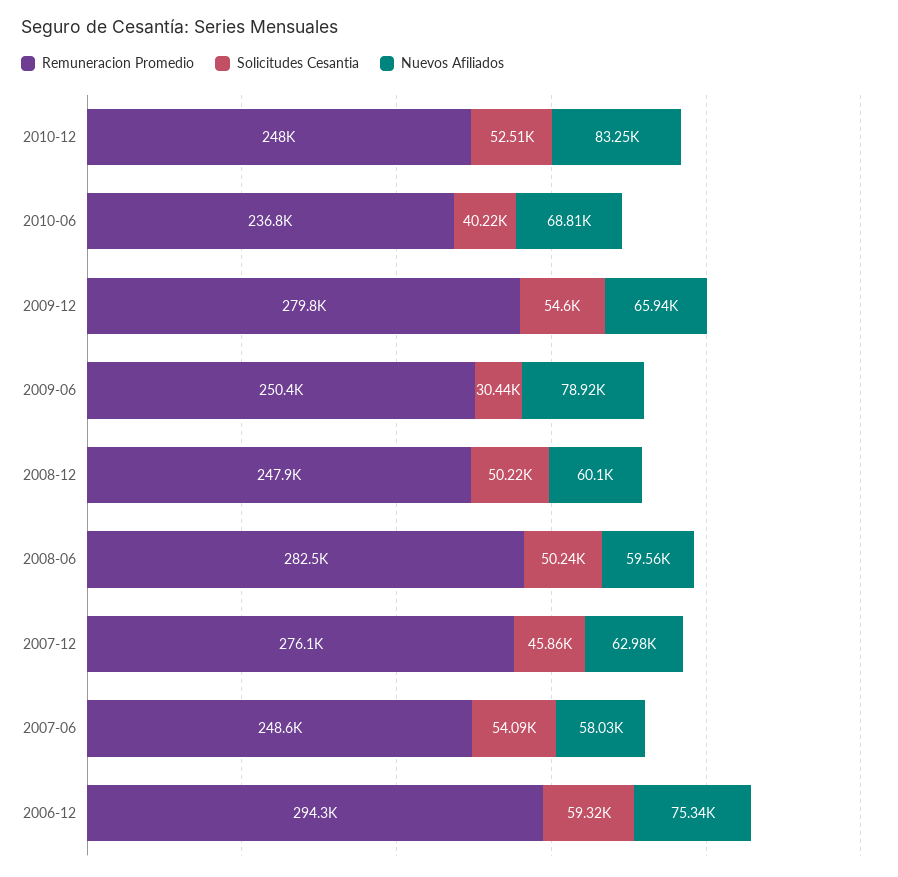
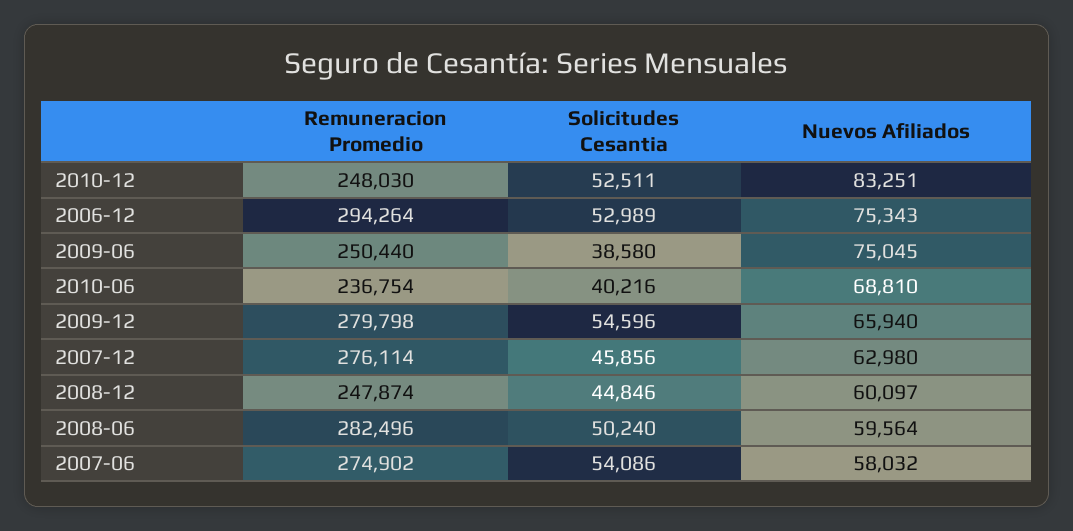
  {
    "Remuneracion Promedio": {
      "2010-12": 248030,
      "2010-06": 236754,
      "2009-12": 279798,
      "2009-06": 250440,
      "2008-12": 247874,
      "2008-06": 282496,
      "2007-12": 276114,
-     "2007-06": 248600,
+     "2007-06": 274902,
      "2006-12": 294264
    },
    "Solicitudes Cesantia": {
      "2010-12": 52511,
      "2010-06": 40216,
      "2009-12": 54596,
-     "2009-06": 30440,
+     "2009-06": 38580,
-     "2008-12": 50220,
+     "2008-12": 44846,
      "2008-06": 50240,
      "2007-12": 45856,
      "2007-06": 54086,
-     "2006-12": 59320
+     "2006-12": 52989
    },
    "Nuevos Afiliados": {
      "2010-12": 83251,
      "2010-06": 68810,
      "2009-12": 65940,
-     "2009-06": 78920,
+     "2009-06": 75045,
      "2008-12": 60097,
      "2008-06": 59564,
      "2007-12": 62980,
      "2007-06": 58032,
      "2006-12": 75343
    }
  }

